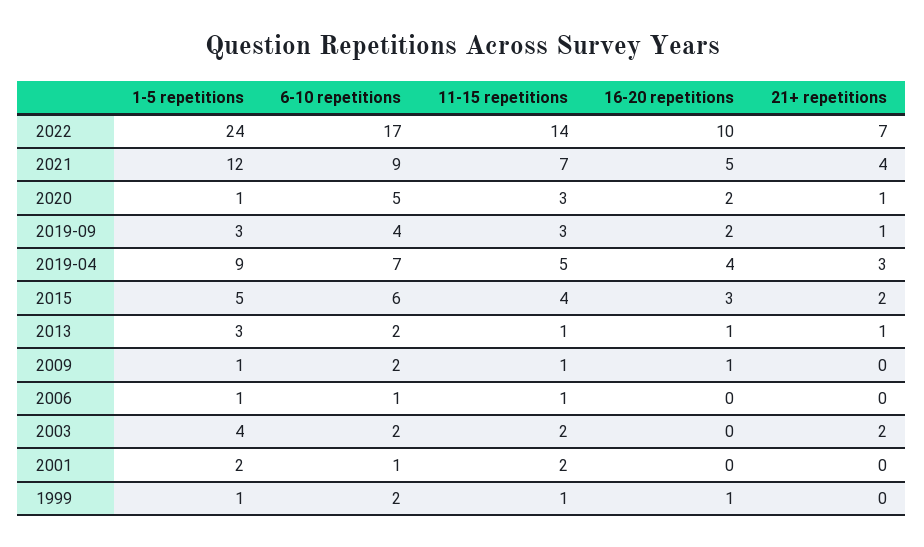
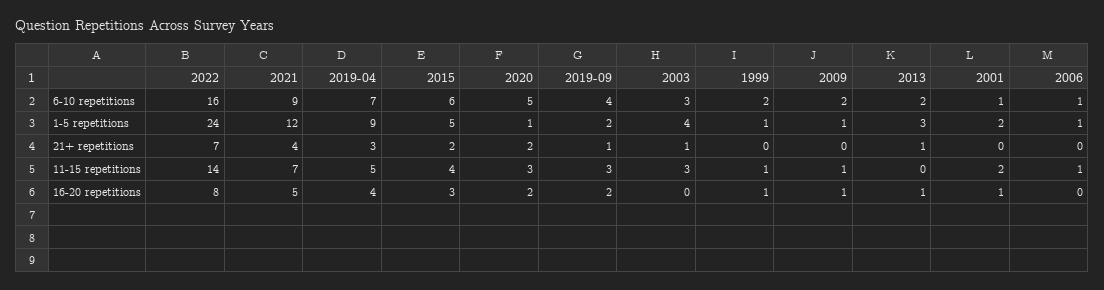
  {
    "1-5 repetitions": {
      "2022": 24,
      "2021": 12,
      "2020": 1,
-     "2019-09": 3,
+     "2019-09": 2,
      "2019-04": 9,
      "2015": 5,
      "2013": 3,
      "2009": 1,
      "2006": 1,
      "2003": 4,
      "2001": 2,
      "1999": 1
    },
    "6-10 repetitions": {
-     "2022": 17,
+     "2022": 16,
      "2021": 9,
      "2020": 5,
      "2019-09": 4,
      "2019-04": 7,
      "2015": 6,
      "2013": 2,
      "2009": 2,
      "2006": 1,
-     "2003": 2,
+     "2003": 3,
      "2001": 1,
      "1999": 2
    },
    "11-15 repetitions": {
      "2022": 14,
      "2021": 7,
      "2020": 3,
      "2019-09": 3,
      "2019-04": 5,
      "2015": 4,
-     "2013": 1,
+     "2013": 0,
      "2009": 1,
      "2006": 1,
-     "2003": 2,
+     "2003": 3,
      "2001": 2,
      "1999": 1
    },
    "16-20 repetitions": {
-     "2022": 10,
+     "2022": 8,
      "2021": 5,
      "2020": 2,
      "2019-09": 2,
      "2019-04": 4,
      "2015": 3,
      "2013": 1,
      "2009": 1,
      "2006": 0,
      "2003": 0,
-     "2001": 0,
+     "2001": 1,
      "1999": 1
    },
    "21+ repetitions": {
      "2022": 7,
      "2021": 4,
-     "2020": 1,
+     "2020": 2,
      "2019-09": 1,
      "2019-04": 3,
      "2015": 2,
      "2013": 1,
      "2009": 0,
      "2006": 0,
-     "2003": 2,
+     "2003": 1,
      "2001": 0,
      "1999": 0
    }
  }

